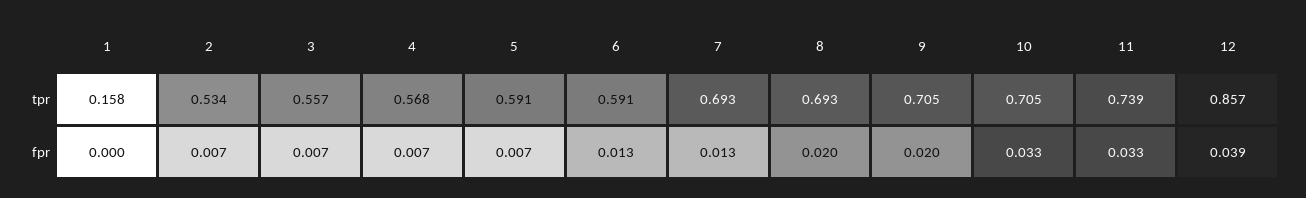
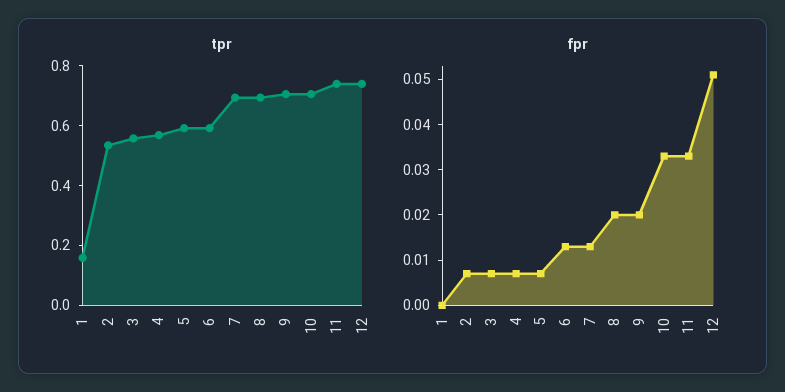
  {
    "tpr": {
      "1": 0.158,
      "2": 0.534,
      "3": 0.557,
      "4": 0.568,
      "5": 0.591,
      "6": 0.591,
      "7": 0.693,
      "8": 0.693,
      "9": 0.705,
      "10": 0.705,
      "11": 0.739,
-     "12": 0.857
+     "12": 0.75
    },
    "fpr": {
      "1": 0,
      "2": 0.007,
      "3": 0.007,
      "4": 0.007,
      "5": 0.007,
      "6": 0.013,
      "7": 0.013,
      "8": 0.02,
      "9": 0.02,
      "10": 0.033,
      "11": 0.033,
-     "12": 0.039
+     "12": 0.05
    }
  }

